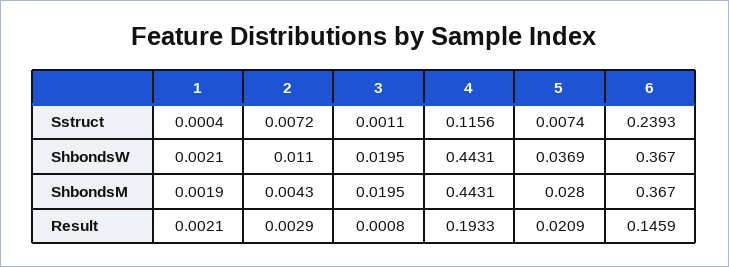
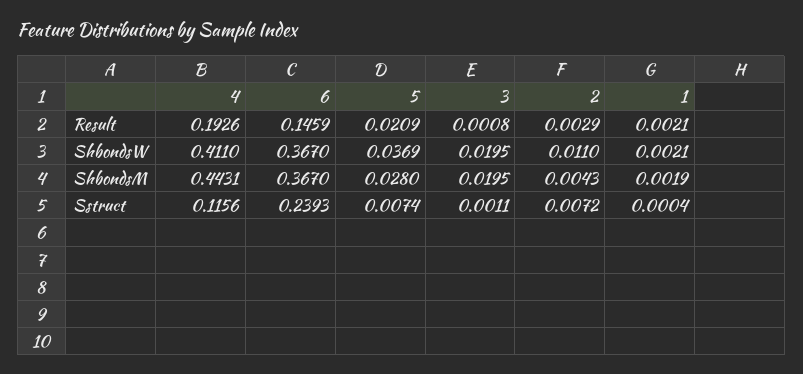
  {
    "1": {
      "Sstruct": 0.0004,
      "ShbondsW": 0.0021,
      "ShbondsM": 0.0019,
      "Result": 0.0021
    },
    "2": {
      "Sstruct": 0.0072,
      "ShbondsW": 0.011,
      "ShbondsM": 0.0043,
      "Result": 0.0029
    },
    "3": {
      "Sstruct": 0.0011,
      "ShbondsW": 0.0195,
      "ShbondsM": 0.0195,
      "Result": 0.0008
    },
    "4": {
      "Sstruct": 0.1156,
-     "ShbondsW": 0.4431,
+     "ShbondsW": 0.411,
      "ShbondsM": 0.4431,
-     "Result": 0.1933
+     "Result": 0.1926
    },
    "5": {
      "Sstruct": 0.0074,
      "ShbondsW": 0.0369,
      "ShbondsM": 0.028,
      "Result": 0.0209
    },
    "6": {
      "Sstruct": 0.2393,
      "ShbondsW": 0.367,
      "ShbondsM": 0.367,
      "Result": 0.1459
    }
  }

